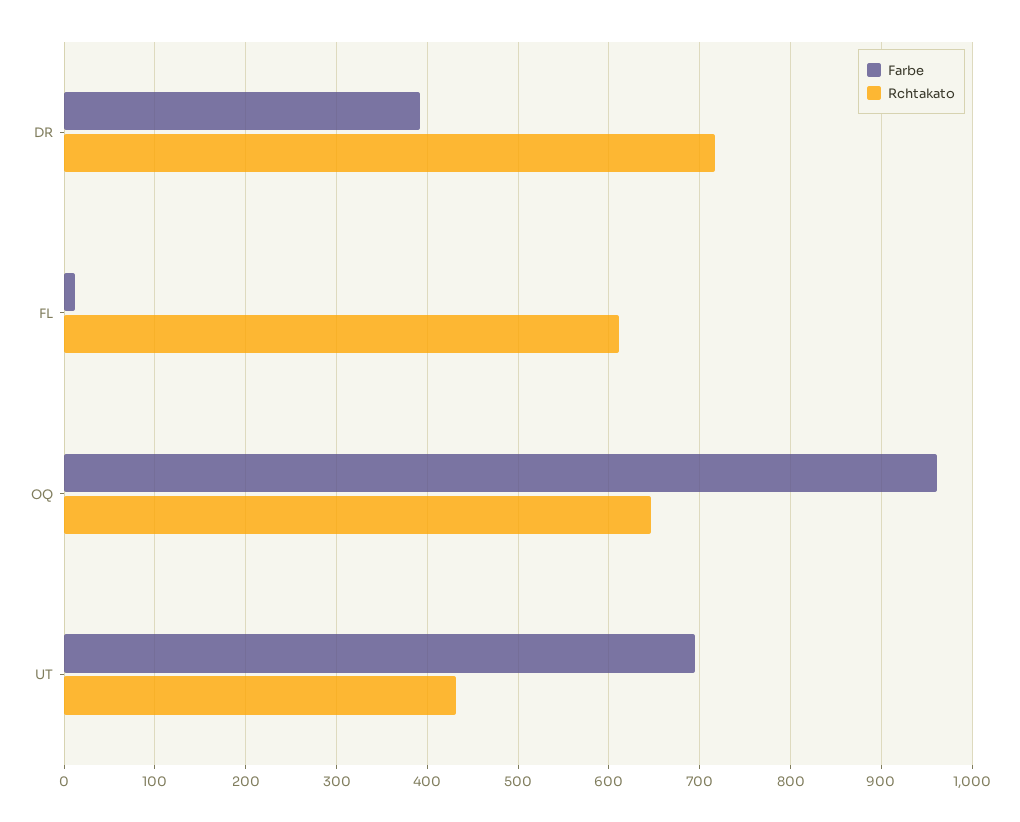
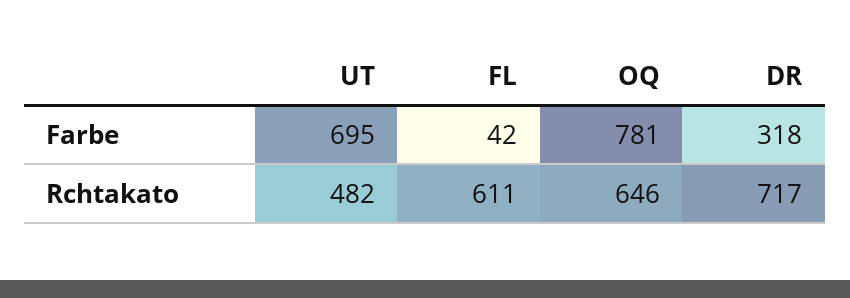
  {
    "Farbe": {
-     "DR": 390,
+     "DR": 318,
-     "FL": 10,
+     "FL": 42,
-     "OQ": 960,
+     "OQ": 781,
      "UT": 695
    },
    "Rchtakato": {
      "DR": 717,
      "FL": 611,
      "OQ": 646,
-     "UT": 430
+     "UT": 482
    }
  }

